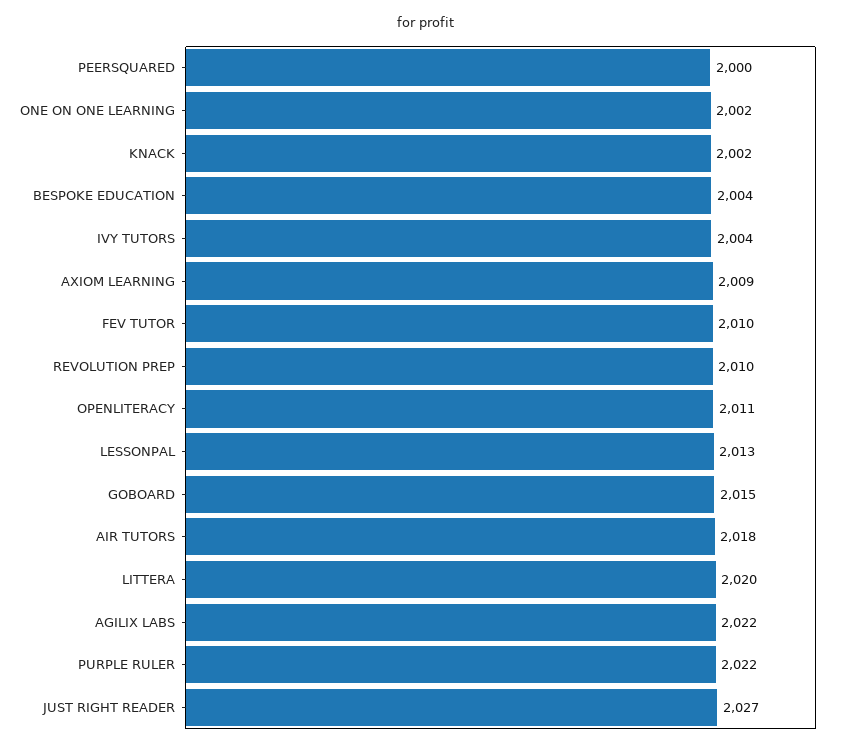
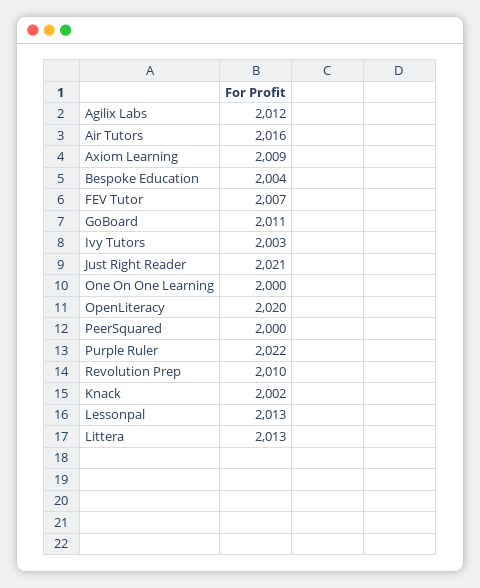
  {
    "PEERSQUARED": 2000,
-   "ONE ON ONE LEARNING": 2002,
+   "ONE ON ONE LEARNING": 2000,
    "KNACK": 2002,
    "BESPOKE EDUCATION": 2004,
-   "IVY TUTORS": 2004,
+   "IVY TUTORS": 2003,
    "AXIOM LEARNING": 2009,
-   "FEV TUTOR": 2010,
+   "FEV TUTOR": 2007,
    "REVOLUTION PREP": 2010,
-   "OPENLITERACY": 2011,
+   "OPENLITERACY": 2020,
    "LESSONPAL": 2013,
-   "GOBOARD": 2015,
+   "GOBOARD": 2011,
-   "AIR TUTORS": 2018,
+   "AIR TUTORS": 2016,
-   "LITTERA": 2020,
+   "LITTERA": 2013,
-   "AGILIX LABS": 2022,
+   "AGILIX LABS": 2012,
    "PURPLE RULER": 2022,
-   "JUST RIGHT READER": 2027
+   "JUST RIGHT READER": 2021
  }

